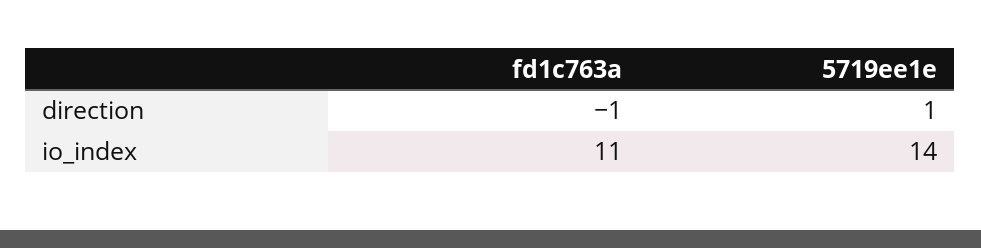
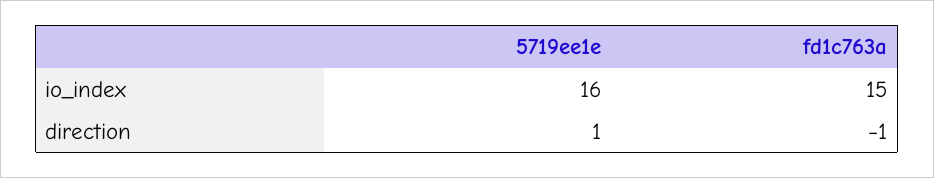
  {
    "fd1c763a": {
      "direction": -1,
-     "io_index": 11
+     "io_index": 15
    },
    "5719ee1e": {
      "direction": 1,
-     "io_index": 14
+     "io_index": 16
    }
  }

